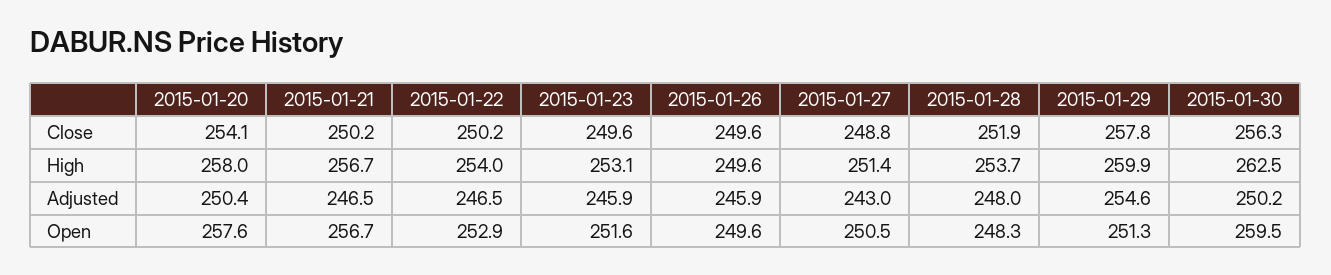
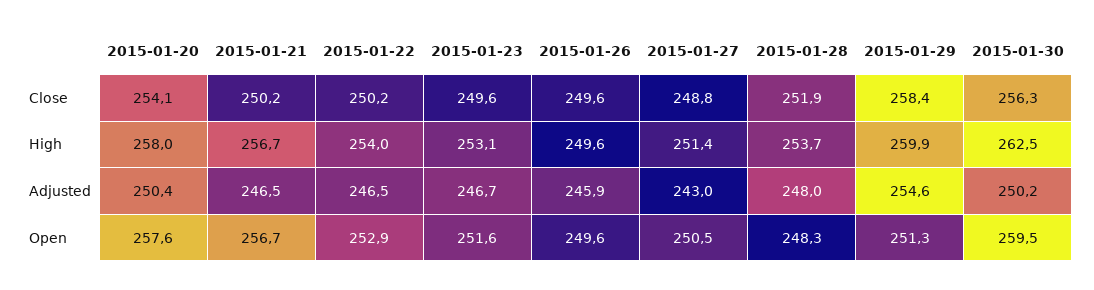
  {
    "2015-01-20": {
      "Close": 254.1,
      "High": 258,
      "Adjusted": 250.4,
      "Open": 257.6
    },
    "2015-01-21": {
      "Close": 250.2,
      "High": 256.7,
      "Adjusted": 246.5,
      "Open": 256.7
    },
    "2015-01-22": {
      "Close": 250.2,
      "High": 254,
      "Adjusted": 246.5,
      "Open": 252.9
    },
    "2015-01-23": {
      "Close": 249.6,
      "High": 253.1,
-     "Adjusted": 245.9,
+     "Adjusted": 246.7,
      "Open": 251.6
    },
    "2015-01-26": {
      "Close": 249.6,
      "High": 249.6,
      "Adjusted": 245.9,
      "Open": 249.6
    },
    "2015-01-27": {
      "Close": 248.8,
      "High": 251.4,
      "Adjusted": 243,
      "Open": 250.5
    },
    "2015-01-28": {
      "Close": 251.9,
      "High": 253.7,
      "Adjusted": 248,
      "Open": 248.3
    },
    "2015-01-29": {
-     "Close": 257.8,
+     "Close": 258.4,
      "High": 259.9,
      "Adjusted": 254.6,
      "Open": 251.3
    },
    "2015-01-30": {
      "Close": 256.3,
      "High": 262.5,
      "Adjusted": 250.2,
      "Open": 259.5
    }
  }

